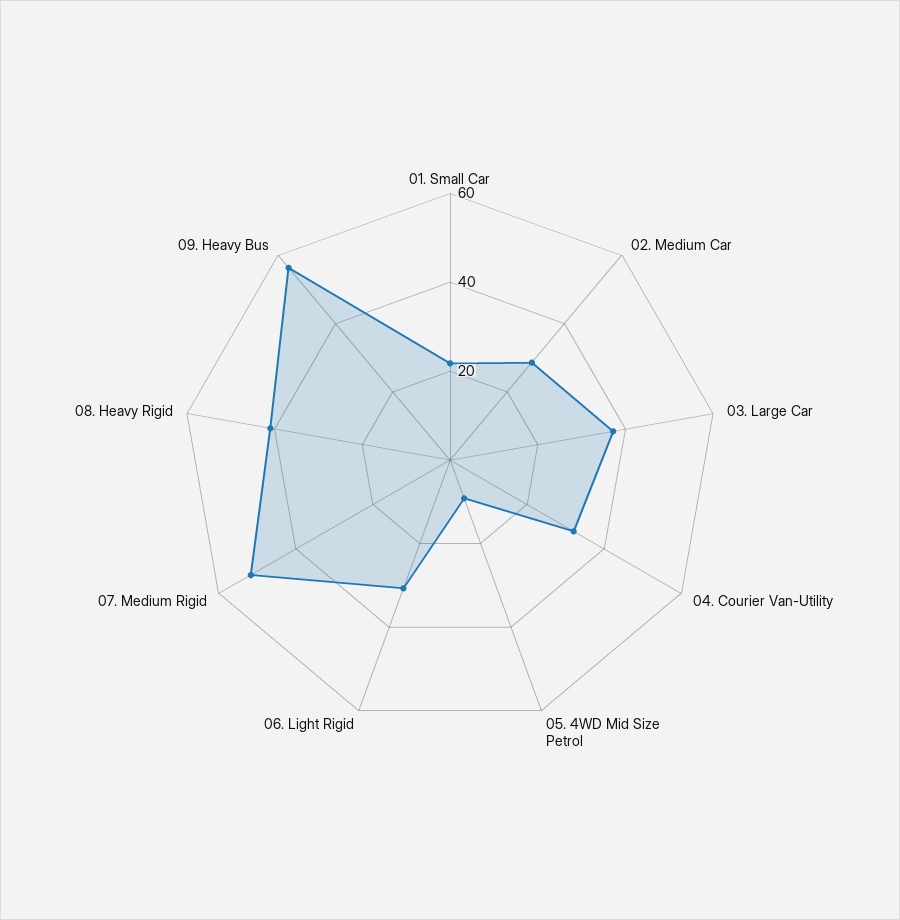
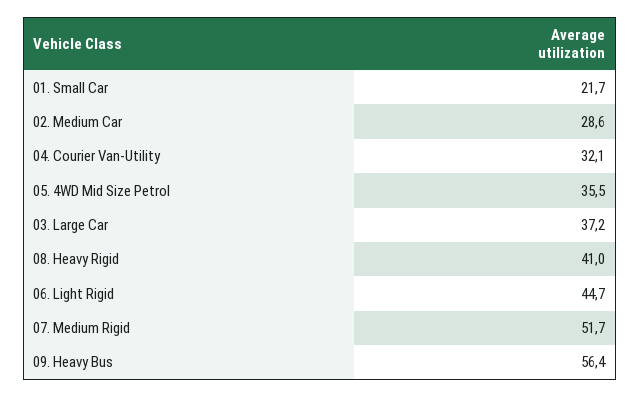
  {
    "01. Small Car": 21.7,
    "02. Medium Car": 28.6,
    "03. Large Car": 37.2,
    "04. Courier Van-Utility": 32.1,
-   "05. 4WD Mid Size Petrol": 10,
+   "05. 4WD Mid Size Petrol": 35.5,
-   "06. Light Rigid": 30,
+   "06. Light Rigid": 44.7,
    "07. Medium Rigid": 51.7,
    "08. Heavy Rigid": 41,
    "09. Heavy Bus": 56.4
  }

